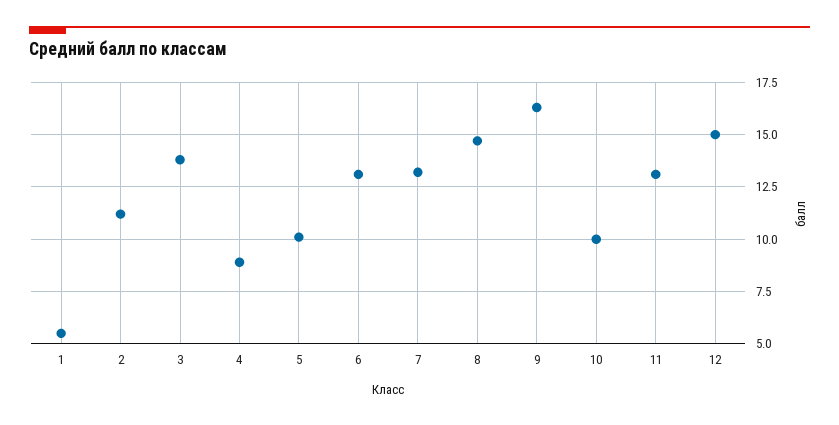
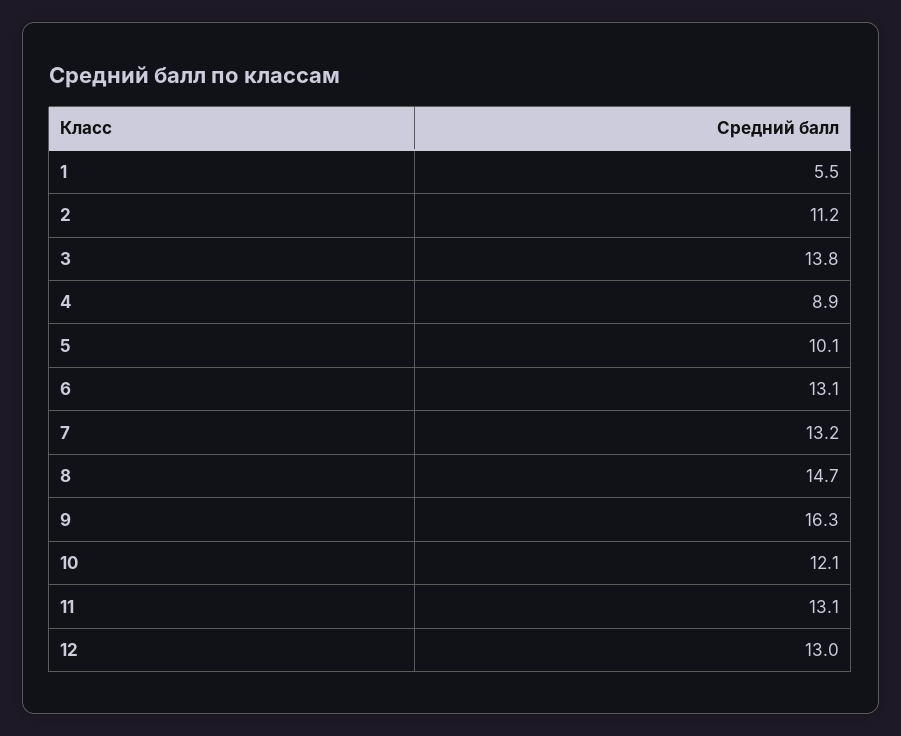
  {
    "1": 5.5,
    "2": 11.2,
    "3": 13.8,
    "4": 8.9,
    "5": 10.1,
    "6": 13.1,
    "7": 13.2,
    "8": 14.7,
    "9": 16.3,
-   "10": 10,
+   "10": 12.1,
    "11": 13.1,
-   "12": 15
+   "12": 13
  }

